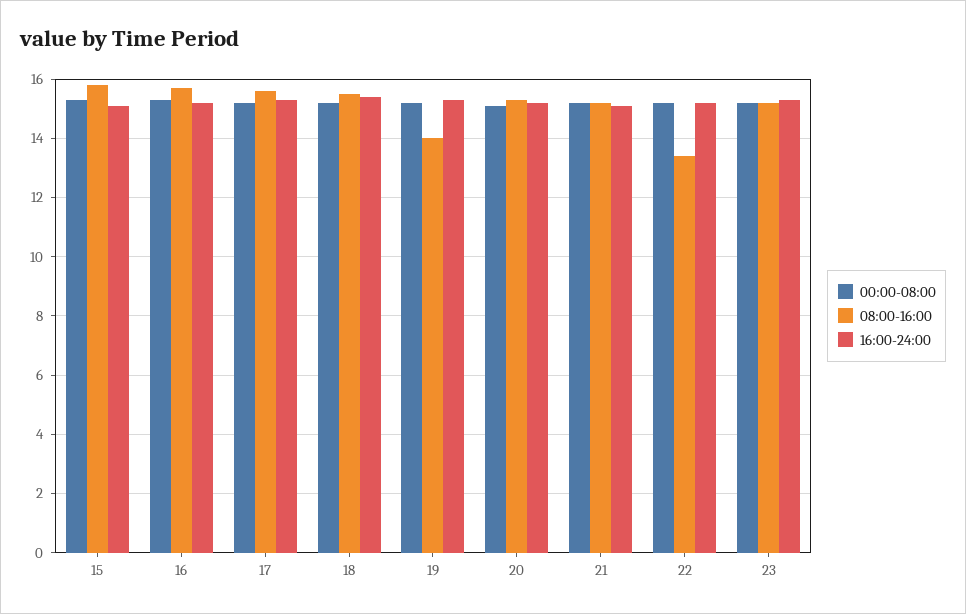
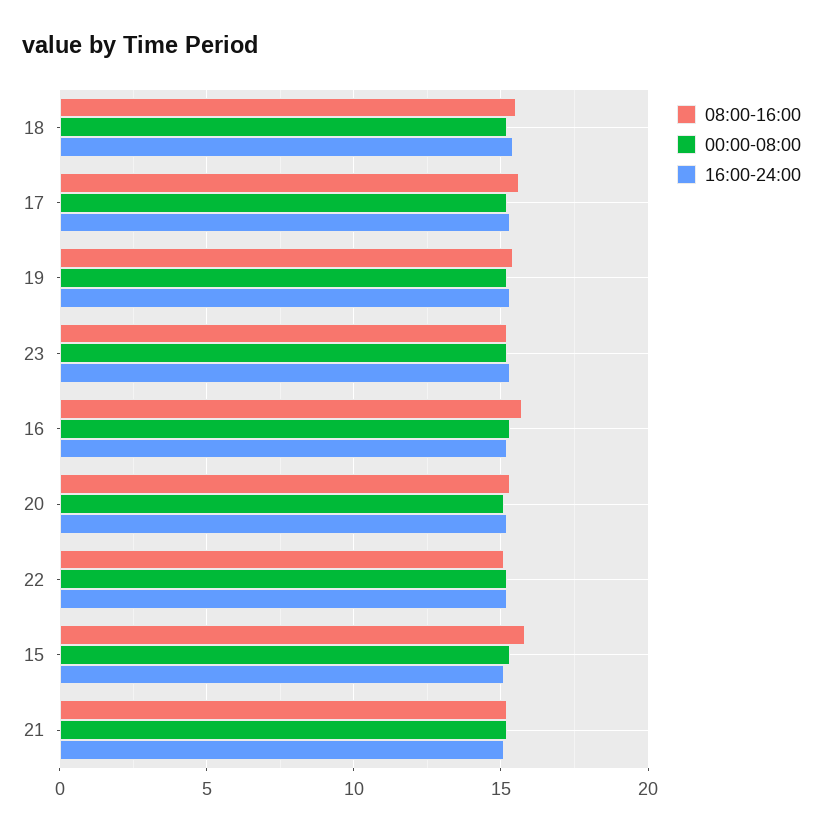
  {
    "00:00-08:00": {
      "15": 15.5,
      "16": 15.5,
      "17": 15,
      "18": 15,
      "19": 15,
      "20": 15,
      "21": 15,
      "22": 15,
      "23": 15
    },
    "08:00-16:00": {
      "15": 16,
      "16": 15.5,
      "17": 15.5,
      "18": 15.5,
-     "19": 14,
+     "19": 15.5,
      "20": 15.5,
      "21": 15,
-     "22": 13.5,
+     "22": 15,
      "23": 15
    },
    "16:00-24:00": {
      "15": 15,
      "16": 15,
      "17": 15.5,
      "18": 15.5,
      "19": 15.5,
      "20": 15,
      "21": 15,
      "22": 15,
      "23": 15.5
    }
  }

